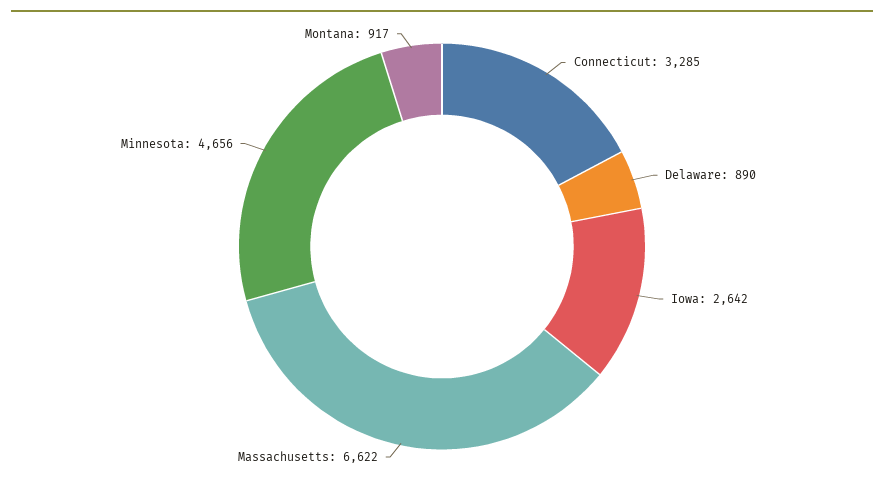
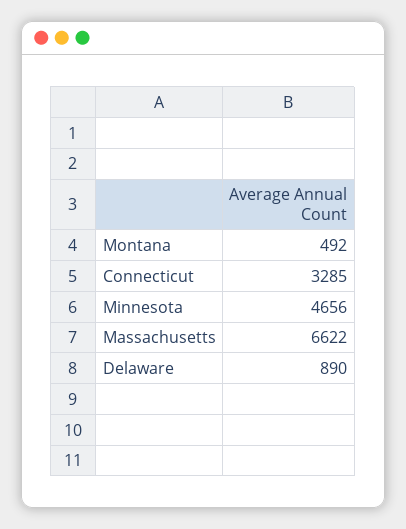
  {
    "Connecticut": 3285,
    "Delaware": 890,
-   "Iowa": 2642,
    "Massachusetts": 6622,
    "Minnesota": 4656,
-   "Montana": 917
+   "Montana": 492
  }

